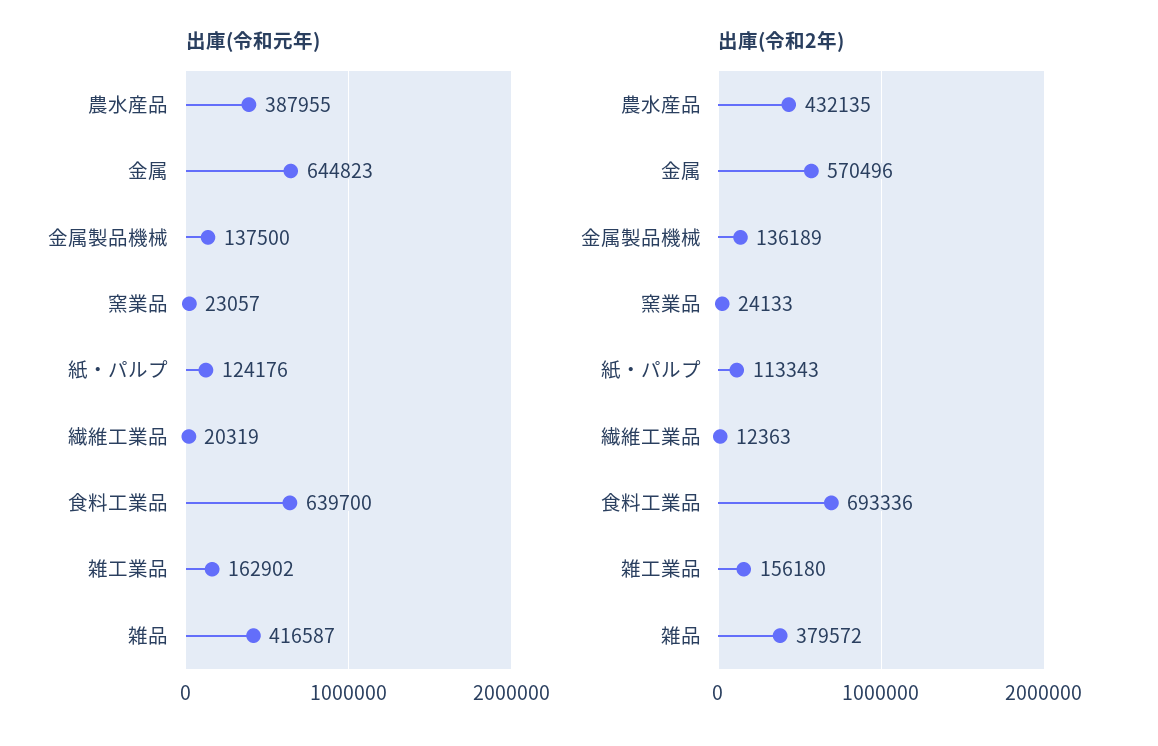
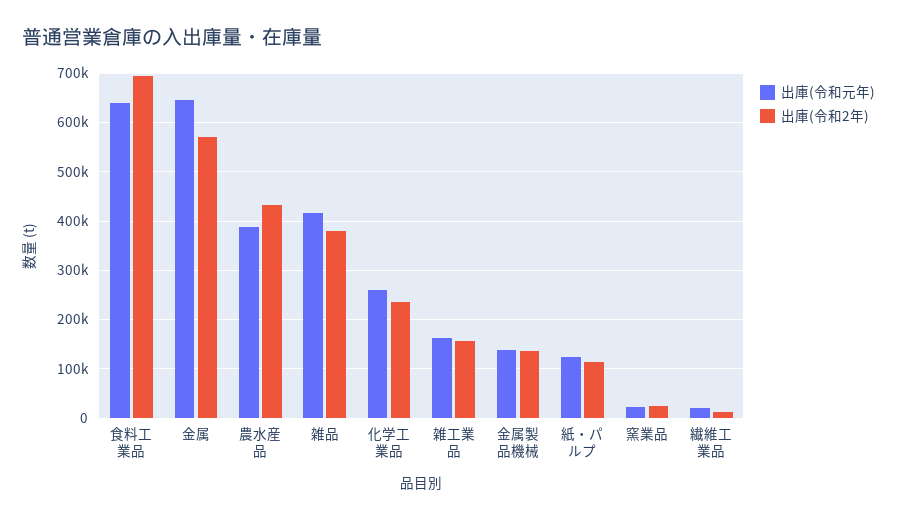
  {
    "出庫(令和元年)": {
      "農水産品": 387955,
      "金属": 644823,
      "金属製品機械": 137500,
      "窯業品": 23057,
      "紙・パルプ": 124176,
      "繊維工業品": 20319,
      "食料工業品": 639700,
      "雑工業品": 162902,
-     "雑品": 416587
+     "雑品": 416587,
+     "化学工業品": 260000
    },
    "出庫(令和2年)": {
      "農水産品": 432135,
      "金属": 570496,
      "金属製品機械": 136189,
      "窯業品": 24133,
      "紙・パルプ": 113343,
      "繊維工業品": 12363,
      "食料工業品": 693336,
      "雑工業品": 156180,
-     "雑品": 379572
+     "雑品": 379572,
+     "化学工業品": 240000
    }
  }

